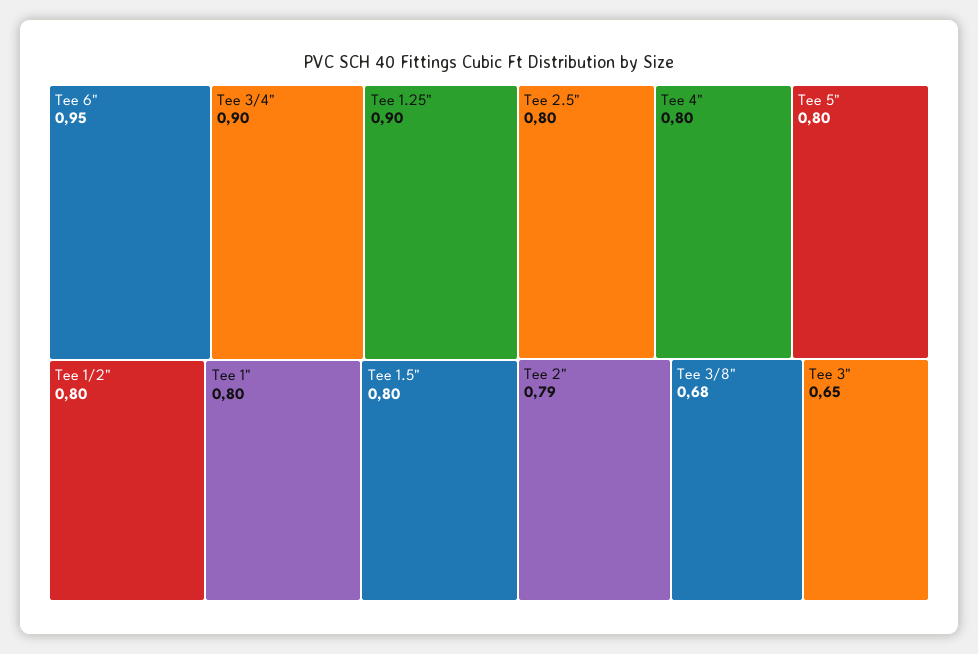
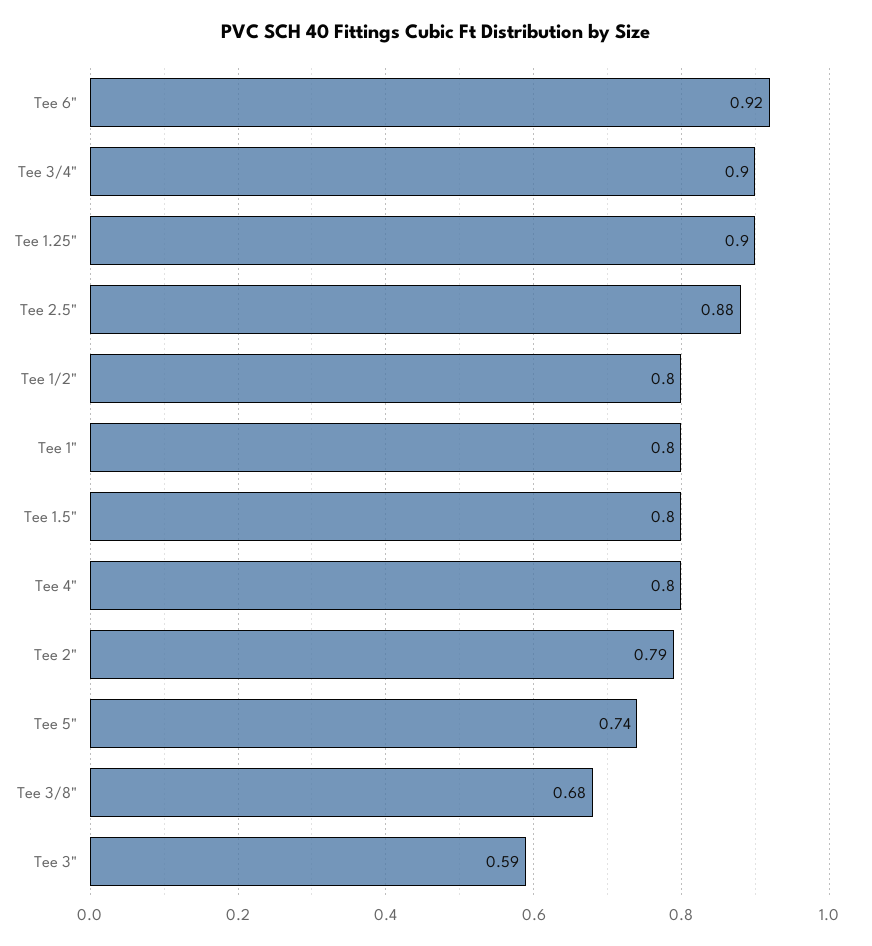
  {
-   "Tee 6\"": 0.95,
+   "Tee 6\"": 0.92,
    "Tee 3/4\"": 0.9,
    "Tee 1.25\"": 0.9,
    "Tee 1/2\"": 0.8,
    "Tee 1\"": 0.8,
    "Tee 1.5\"": 0.8,
-   "Tee 2.5\"": 0.8,
+   "Tee 2.5\"": 0.88,
    "Tee 4\"": 0.8,
-   "Tee 5\"": 0.8,
+   "Tee 5\"": 0.74,
    "Tee 2\"": 0.79,
    "Tee 3/8\"": 0.68,
-   "Tee 3\"": 0.65
+   "Tee 3\"": 0.59
  }

